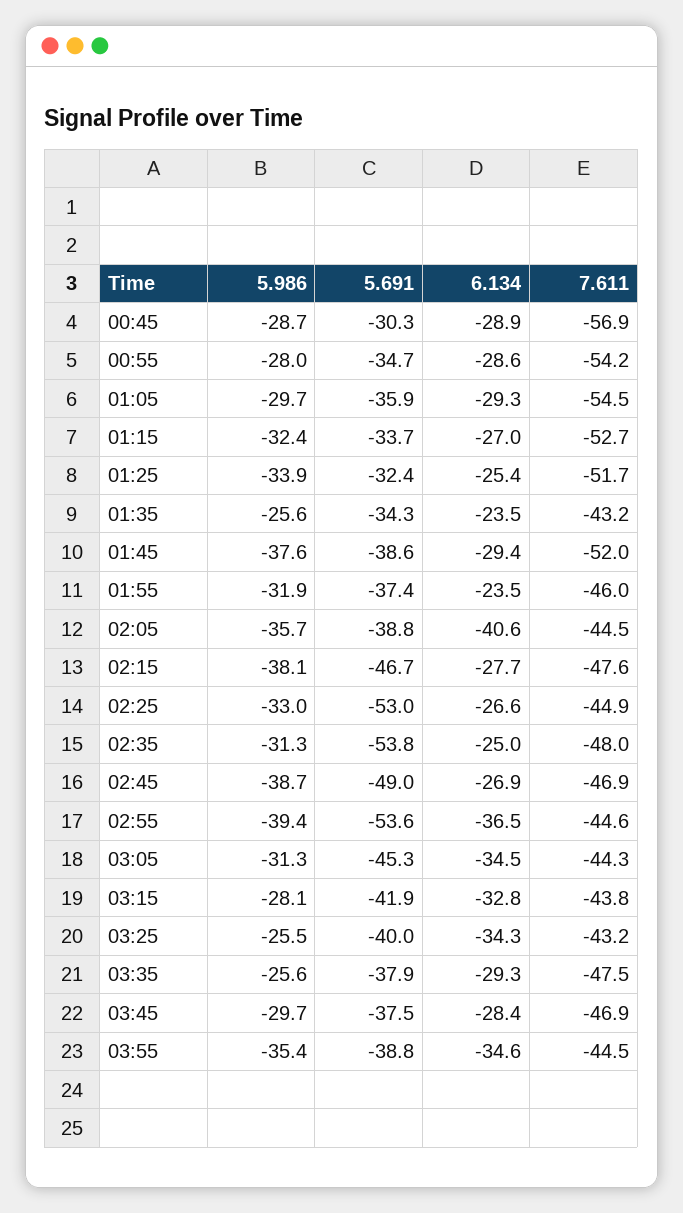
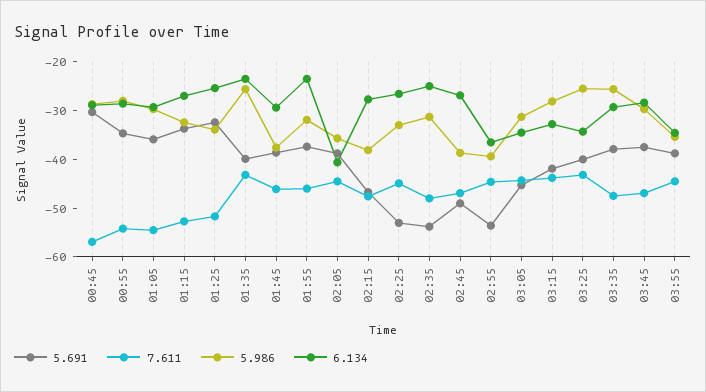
  {
    "5.986": {
      "00:45": -28.7,
      "00:55": -28,
      "01:05": -29.7,
      "01:15": -32.4,
      "01:25": -33.9,
      "01:35": -25.6,
      "01:45": -37.6,
      "01:55": -31.9,
      "02:05": -35.7,
      "02:15": -38.1,
      "02:25": -33,
      "02:35": -31.3,
      "02:45": -38.7,
      "02:55": -39.4,
      "03:05": -31.3,
      "03:15": -28.1,
      "03:25": -25.5,
      "03:35": -25.6,
      "03:45": -29.7,
      "03:55": -35.4
    },
    "5.691": {
      "00:45": -30.3,
      "00:55": -34.7,
      "01:05": -35.9,
      "01:15": -33.7,
      "01:25": -32.4,
-     "01:35": -34.3,
+     "01:35": -40,
      "01:45": -38.6,
      "01:55": -37.4,
      "02:05": -38.8,
      "02:15": -46.7,
      "02:25": -53,
      "02:35": -53.8,
      "02:45": -49,
      "02:55": -53.6,
      "03:05": -45.3,
      "03:15": -41.9,
      "03:25": -40,
      "03:35": -37.9,
      "03:45": -37.5,
      "03:55": -38.8
    },
    "6.134": {
      "00:45": -28.9,
      "00:55": -28.6,
      "01:05": -29.3,
      "01:15": -27,
      "01:25": -25.4,
      "01:35": -23.5,
      "01:45": -29.4,
      "01:55": -23.5,
      "02:05": -40.6,
      "02:15": -27.7,
      "02:25": -26.6,
      "02:35": -25,
      "02:45": -26.9,
      "02:55": -36.5,
      "03:05": -34.5,
      "03:15": -32.8,
      "03:25": -34.3,
      "03:35": -29.3,
      "03:45": -28.4,
      "03:55": -34.6
    },
    "7.611": {
      "00:45": -56.9,
      "00:55": -54.2,
      "01:05": -54.5,
      "01:15": -52.7,
      "01:25": -51.7,
      "01:35": -43.2,
-     "01:45": -52,
+     "01:45": -46,
      "01:55": -46,
      "02:05": -44.5,
      "02:15": -47.6,
      "02:25": -44.9,
      "02:35": -48,
      "02:45": -46.9,
      "02:55": -44.6,
      "03:05": -44.3,
      "03:15": -43.8,
      "03:25": -43.2,
      "03:35": -47.5,
      "03:45": -46.9,
      "03:55": -44.5
    }
  }

